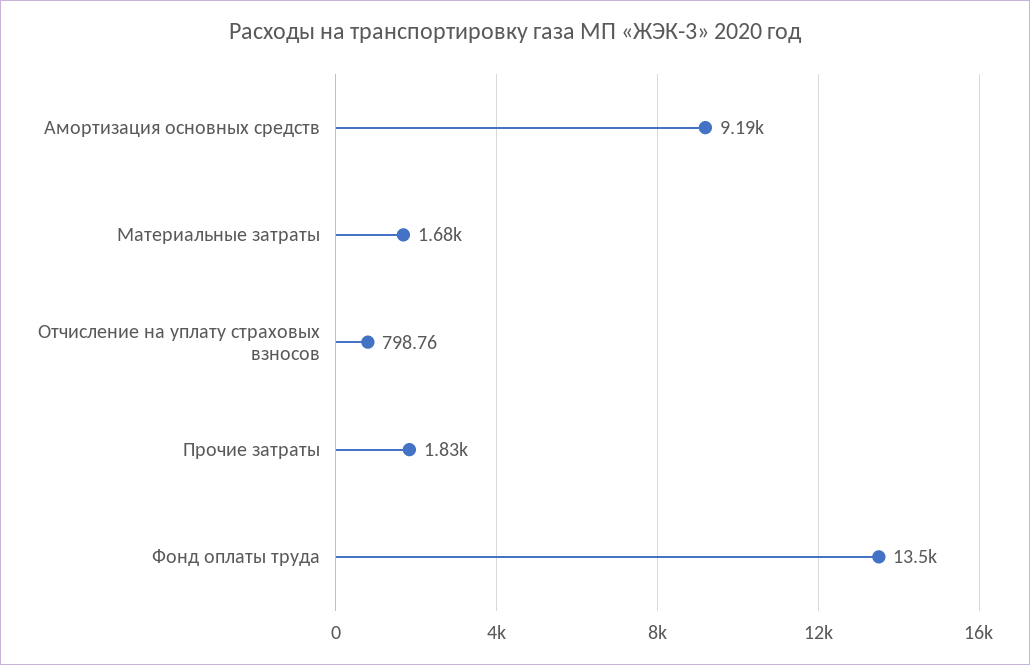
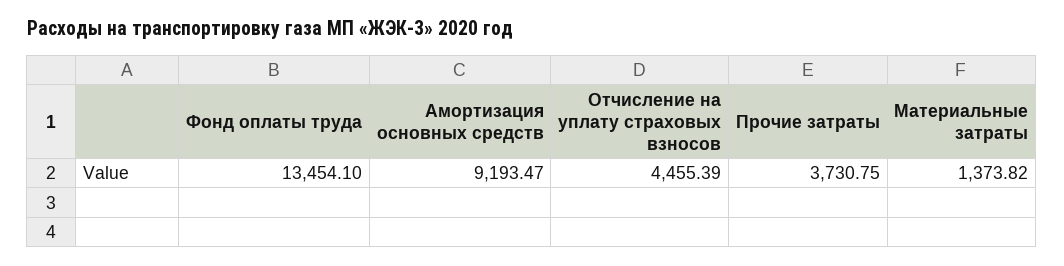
  {
    "Амортизация основных средств": 9193.47,
-   "Материальные затраты": 1680,
+   "Материальные затраты": 1373.82,
-   "Отчисление на уплату страховых взносов": 798.76,
+   "Отчисление на уплату страховых взносов": 4455.39,
-   "Прочие затраты": 1830,
+   "Прочие затраты": 3730.75,
    "Фонд оплаты труда": 13454.1
  }

